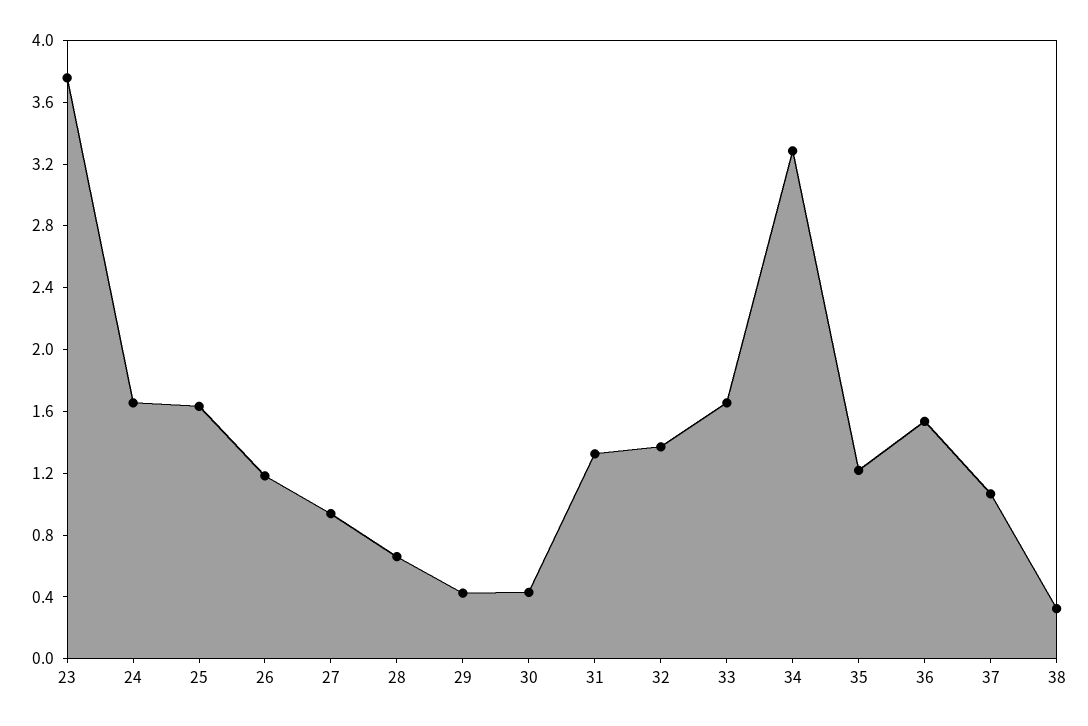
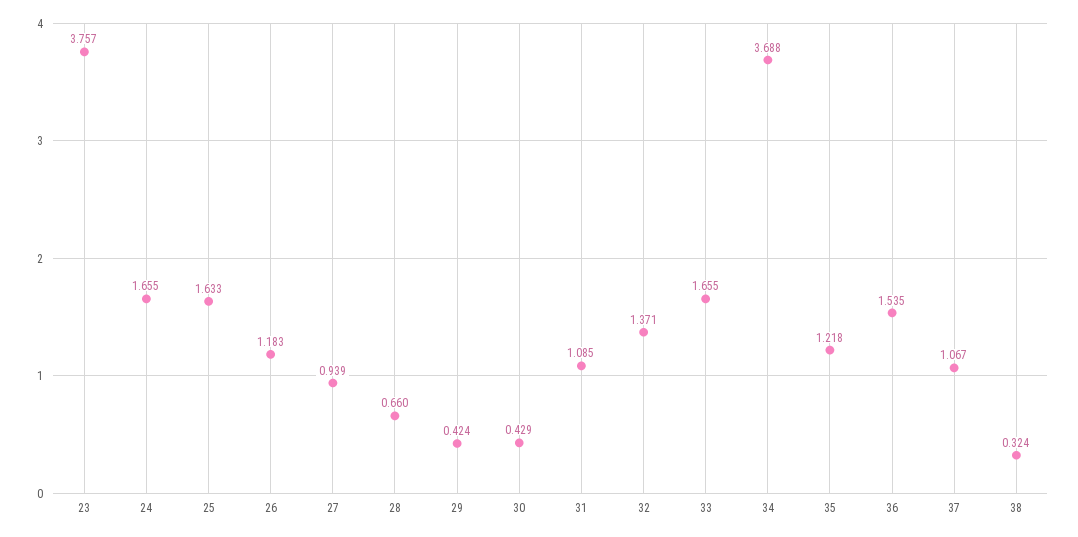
  {
    "23": 3.757,
    "24": 1.655,
    "25": 1.633,
    "26": 1.183,
    "27": 0.939,
    "28": 0.66,
    "29": 0.424,
    "30": 0.429,
-   "31": 1.3,
+   "31": 1.085,
    "32": 1.371,
    "33": 1.655,
-   "34": 3.3,
+   "34": 3.688,
    "35": 1.218,
    "36": 1.535,
    "37": 1.067,
    "38": 0.324
  }

